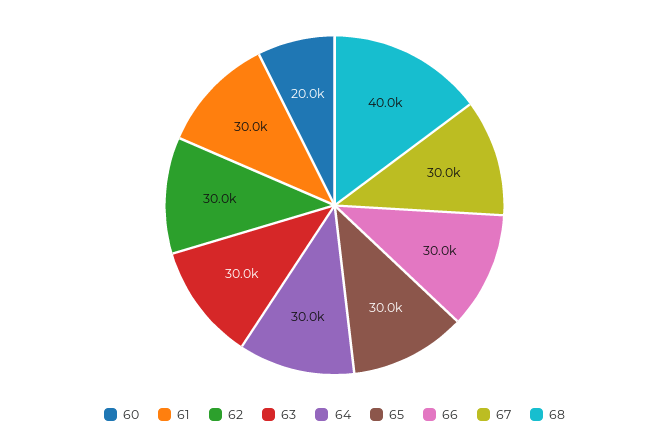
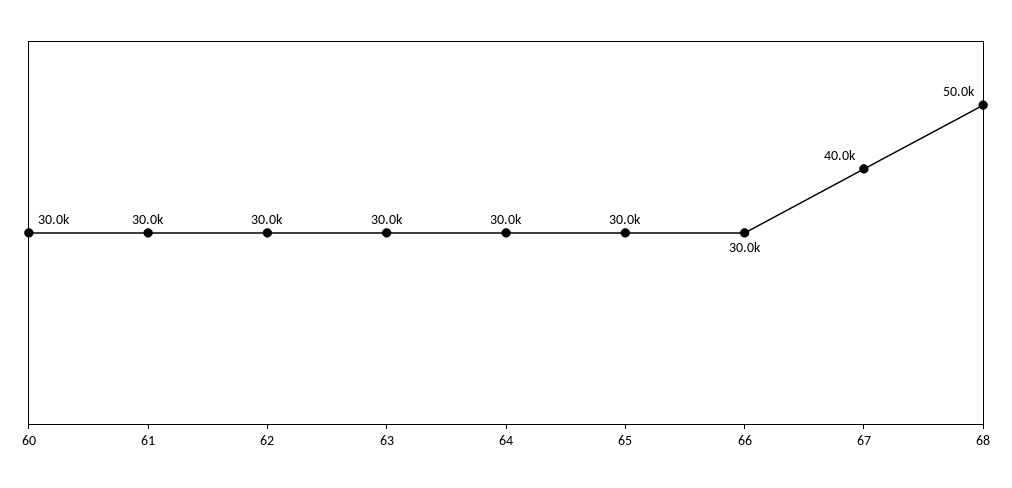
  {
-   "60": 20000,
+   "60": 30000,
    "61": 30000,
    "62": 30000,
    "63": 30000,
    "64": 30000,
    "65": 30000,
    "66": 30000,
-   "67": 30000,
+   "67": 40000,
-   "68": 40000
+   "68": 50000
  }

